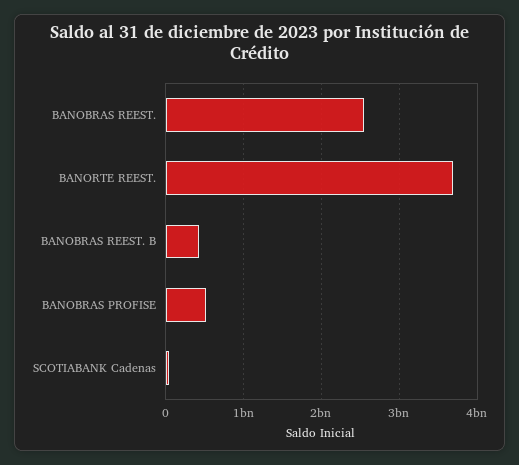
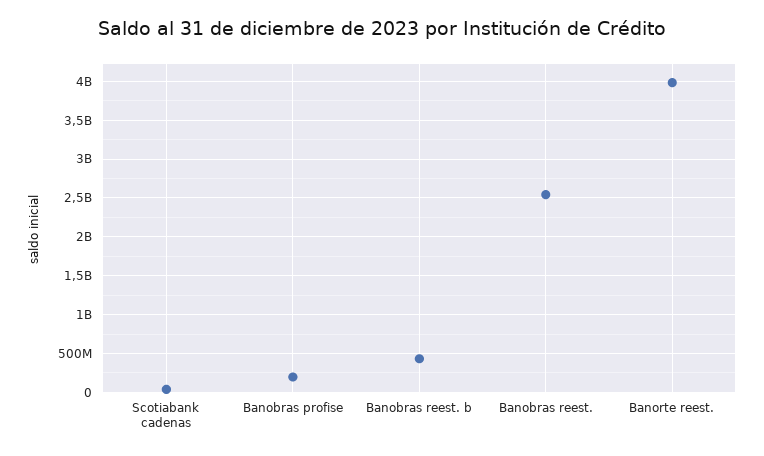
  {
    "BANOBRAS REEST.": 2500000000,
-   "BANORTE REEST.": 3700000000,
+   "BANORTE REEST.": 4000000000,
    "BANOBRAS REEST. B": 400000000,
-   "BANOBRAS PROFISE": 500000000,
+   "BANOBRAS PROFISE": 200000000,
    "SCOTIABANK Cadenas": 0
  }

